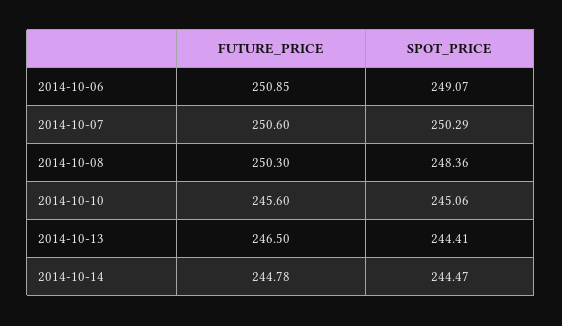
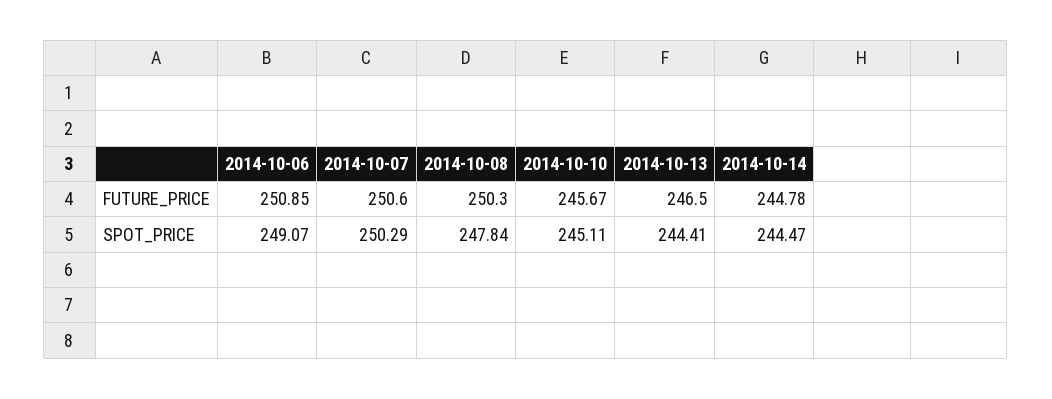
  {
    "FUTURE_PRICE": {
      "2014-10-06": 250.85,
      "2014-10-07": 250.6,
      "2014-10-08": 250.3,
-     "2014-10-10": 245.6,
+     "2014-10-10": 245.67,
      "2014-10-13": 246.5,
      "2014-10-14": 244.78
    },
    "SPOT_PRICE": {
      "2014-10-06": 249.07,
      "2014-10-07": 250.29,
-     "2014-10-08": 248.36,
+     "2014-10-08": 247.84,
-     "2014-10-10": 245.06,
+     "2014-10-10": 245.11,
      "2014-10-13": 244.41,
      "2014-10-14": 244.47
    }
  }

